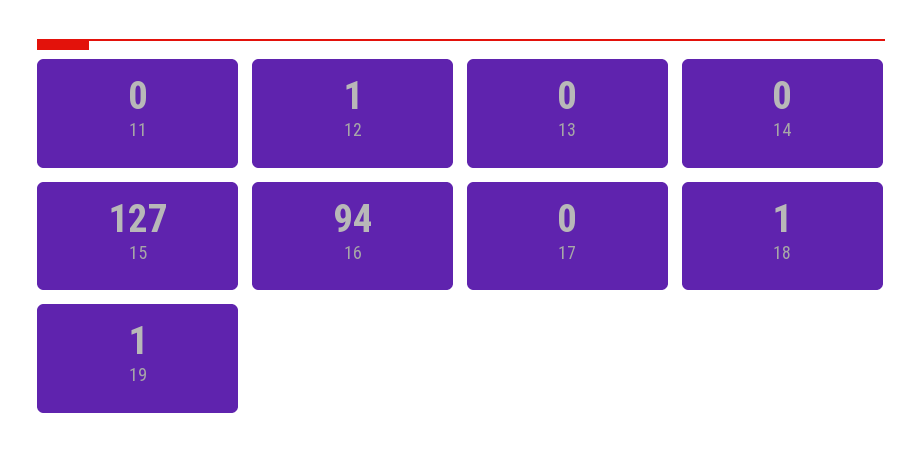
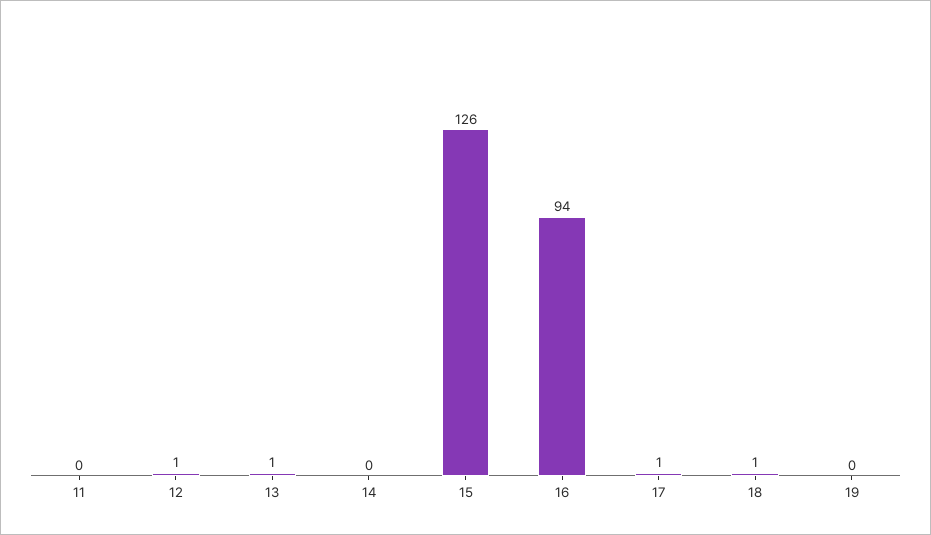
  {
    "11": 0,
    "12": 1,
-   "13": 0,
+   "13": 1,
    "14": 0,
-   "15": 127,
+   "15": 126,
    "16": 94,
-   "17": 0,
+   "17": 1,
    "18": 1,
-   "19": 1
+   "19": 0
  }

